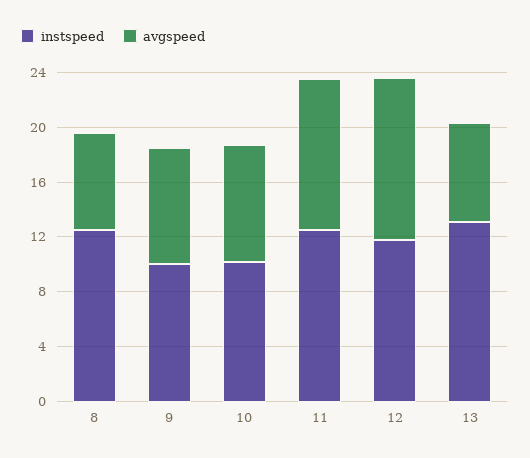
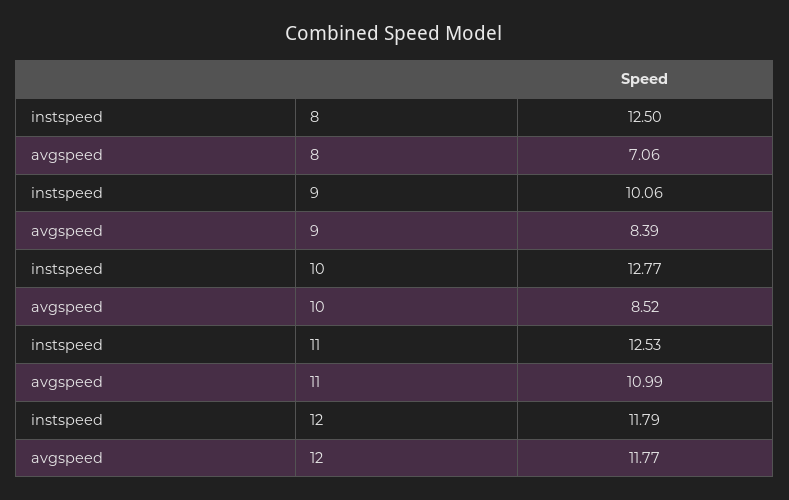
  {
    "instspeed": {
      "8": 12.5,
      "9": 10.06,
-     "10": 10,
+     "10": 12.77,
      "11": 12.53,
-     "12": 11.79,
+     "12": 11.79
-     "13": 13
    },
    "avgspeed": {
      "8": 7.06,
      "9": 8.39,
      "10": 8.52,
      "11": 10.99,
-     "12": 11.77,
+     "12": 11.77
-     "13": 7
    }
  }

